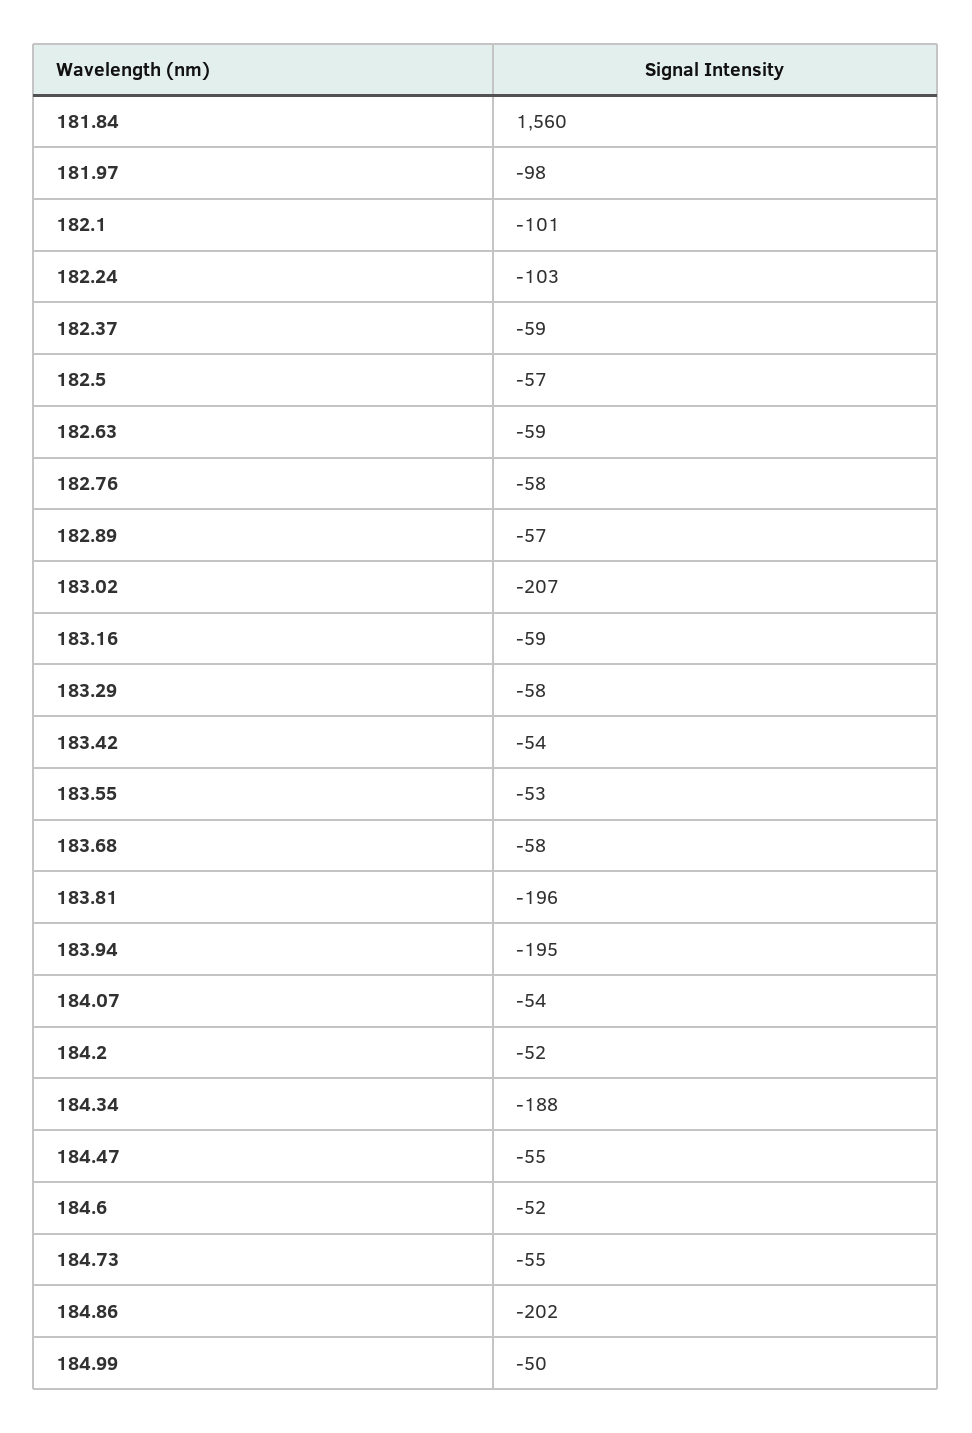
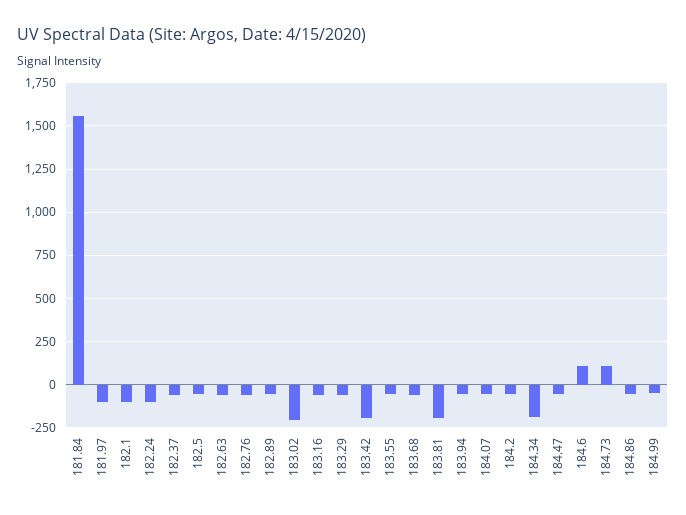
  {
    "181.84": 1560,
    "181.97": -98,
    "182.1": -101,
    "182.24": -103,
    "182.37": -59,
    "182.5": -57,
    "182.63": -59,
    "182.76": -58,
    "182.89": -57,
    "183.02": -207,
    "183.16": -59,
    "183.29": -58,
-   "183.42": -54,
+   "183.42": -200,
    "183.55": -53,
    "183.68": -58,
    "183.81": -196,
-   "183.94": -195,
+   "183.94": -50,
    "184.07": -54,
    "184.2": -52,
    "184.34": -188,
    "184.47": -55,
-   "184.6": -52,
+   "184.6": 100,
-   "184.73": -55,
+   "184.73": 100,
-   "184.86": -202,
+   "184.86": -50,
    "184.99": -50
  }

